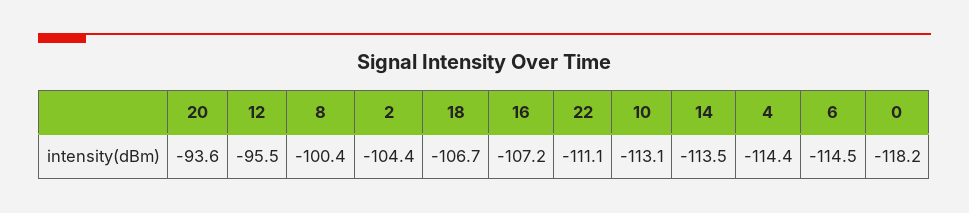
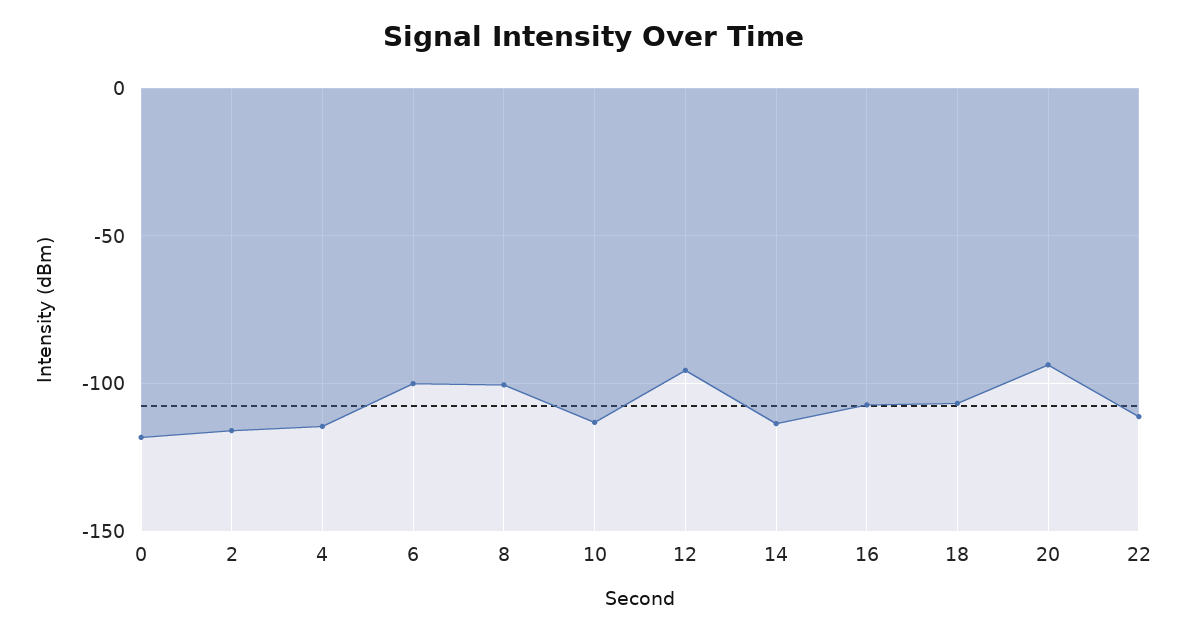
  {
    "20": -93.6,
    "12": -95.5,
    "8": -100.4,
-   "2": -104.4,
+   "2": -115,
    "18": -106.7,
    "16": -107.2,
    "22": -111.1,
    "10": -113.1,
    "14": -113.5,
    "4": -114.4,
-   "6": -114.5,
+   "6": -100,
    "0": -118.2
  }

